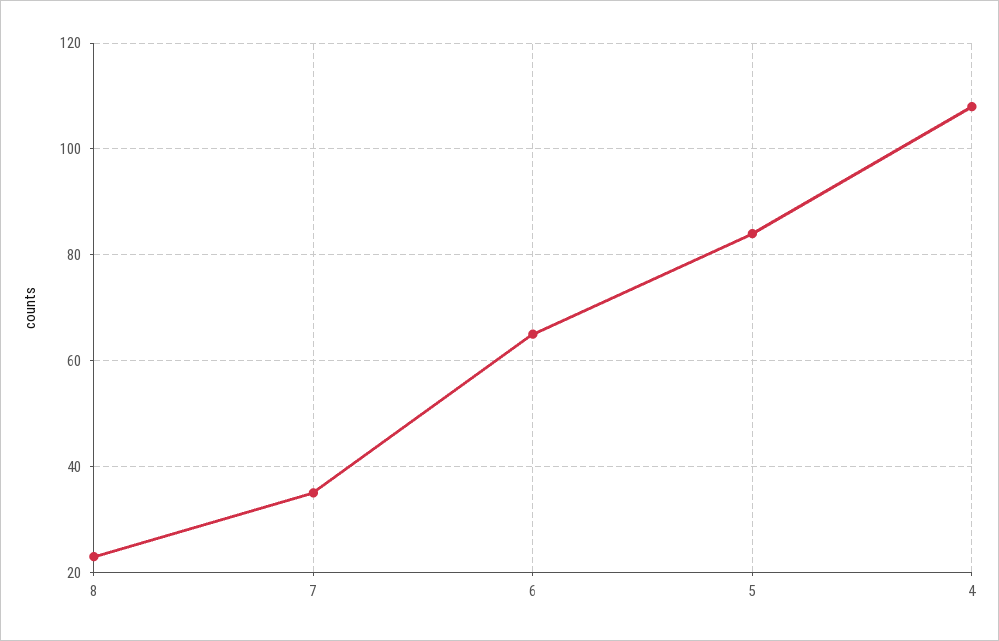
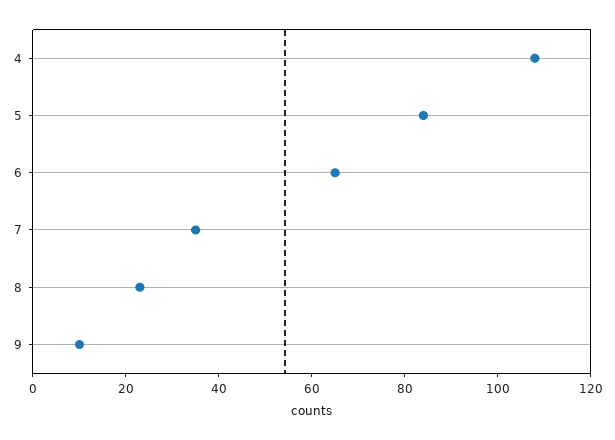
  {
    "8": 25,
    "7": 35,
    "6": 65,
    "5": 85,
-   "4": 110
+   "4": 110,
+   "9": 10
  }

